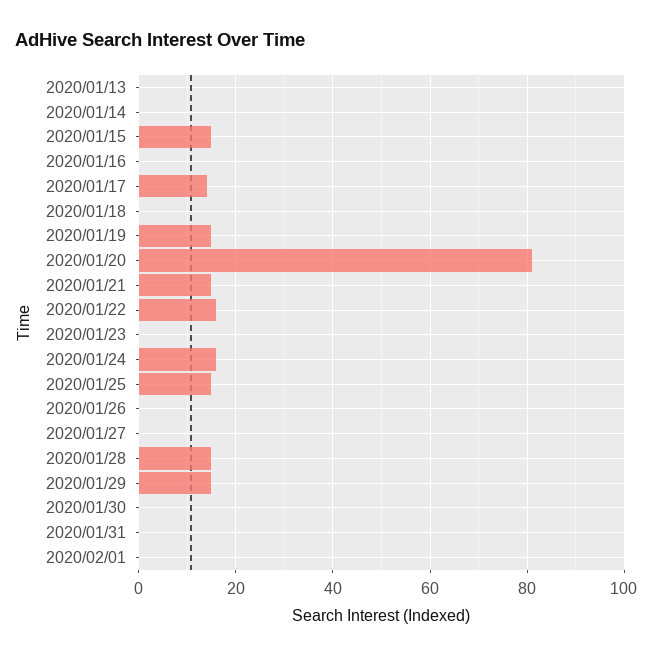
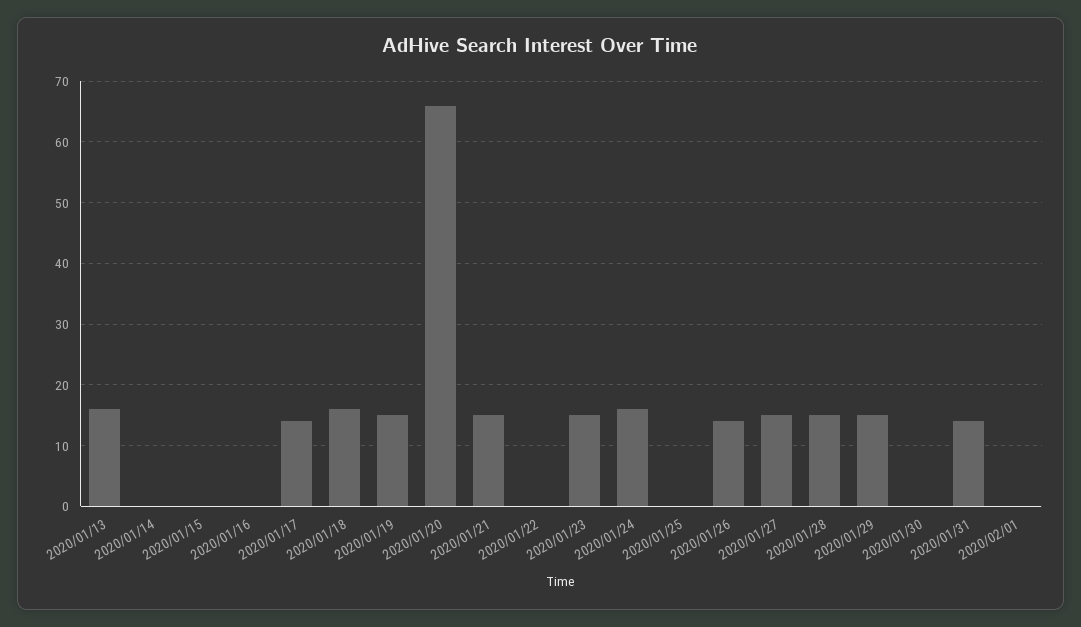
  {
-   "2020/01/13": 0,
+   "2020/01/13": 16,
    "2020/01/14": 0,
-   "2020/01/15": 15,
+   "2020/01/15": 0,
    "2020/01/16": 0,
    "2020/01/17": 14,
-   "2020/01/18": 0,
+   "2020/01/18": 16,
    "2020/01/19": 15,
-   "2020/01/20": 80,
+   "2020/01/20": 66,
    "2020/01/21": 15,
-   "2020/01/22": 15,
+   "2020/01/22": 0,
-   "2020/01/23": 0,
+   "2020/01/23": 15,
    "2020/01/24": 16,
-   "2020/01/25": 15,
+   "2020/01/25": 0,
-   "2020/01/26": 0,
+   "2020/01/26": 14,
-   "2020/01/27": 0,
+   "2020/01/27": 15,
    "2020/01/28": 15,
    "2020/01/29": 15,
    "2020/01/30": 0,
-   "2020/01/31": 0,
+   "2020/01/31": 14,
    "2020/02/01": 0
  }

